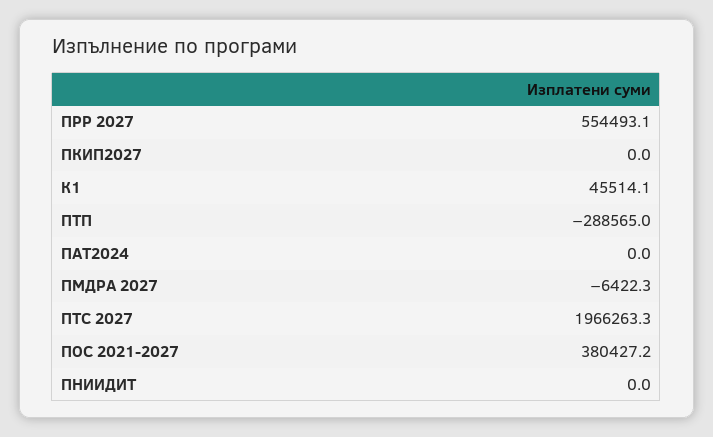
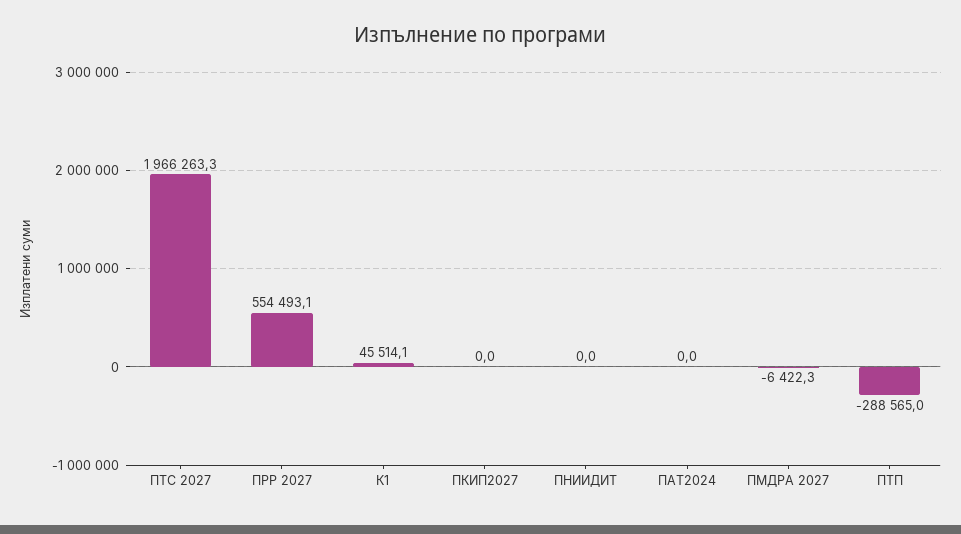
  {
    "ПРР 2027": 554493.1,
    "ПКИП2027": 0,
    "К1": 45514.1,
    "ПТП": -288565,
    "ПАТ2024": 0,
    "ПМДРА 2027": -6422.3,
    "ПТС 2027": 1966263.3,
-   "ПОС 2021-2027": 380427.2,
    "ПНИИДИТ": 0
  }

